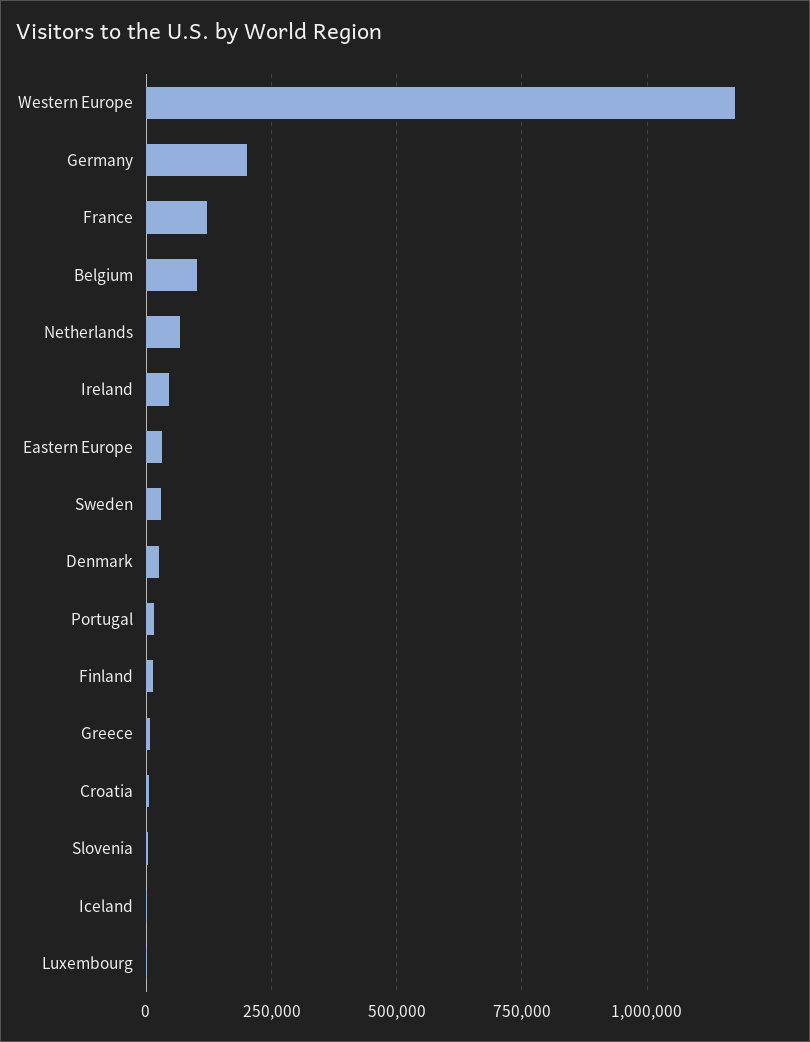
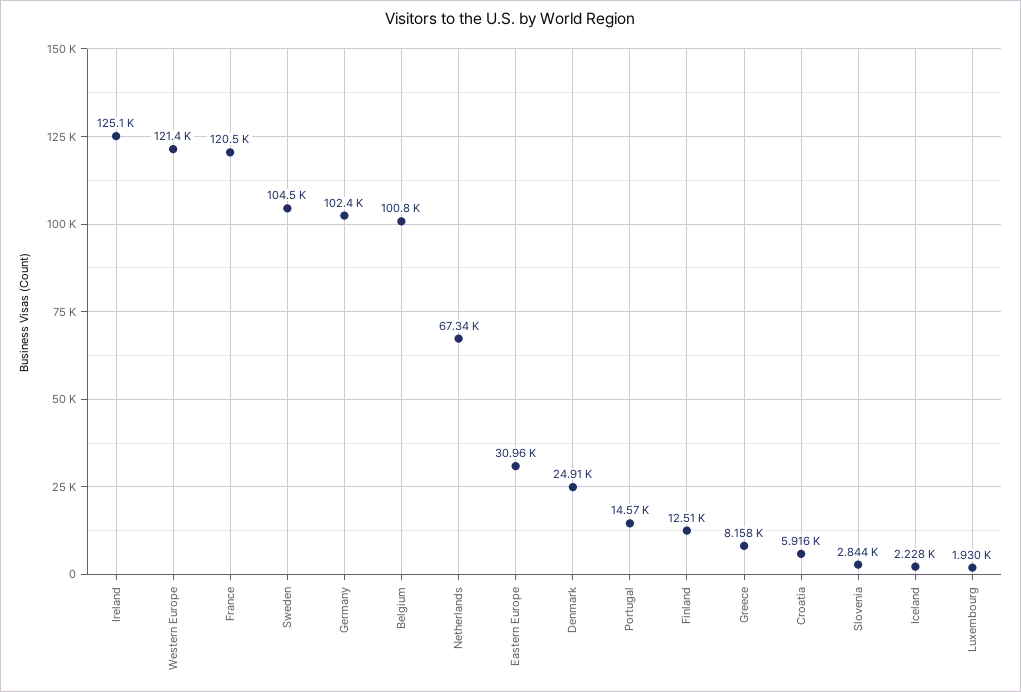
  {
-   "Western Europe": 1175000,
+   "Western Europe": 121400,
-   "Germany": 200000,
+   "Germany": 102400,
    "France": 120500,
    "Belgium": 100800,
    "Netherlands": 67340,
-   "Ireland": 50000,
+   "Ireland": 125100,
    "Eastern Europe": 30960,
-   "Sweden": 25000,
+   "Sweden": 104500,
    "Denmark": 24910,
    "Portugal": 14570,
    "Finland": 12510,
    "Greece": 8158,
    "Croatia": 5916,
    "Slovenia": 2844,
    "Iceland": 2228,
    "Luxembourg": 1930
  }

